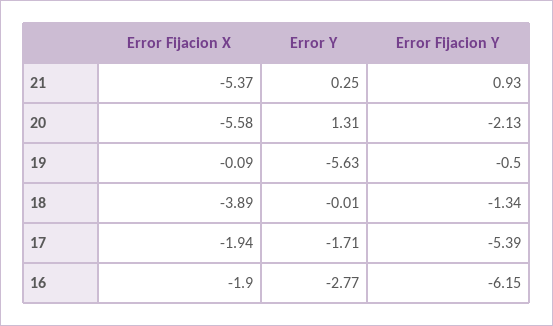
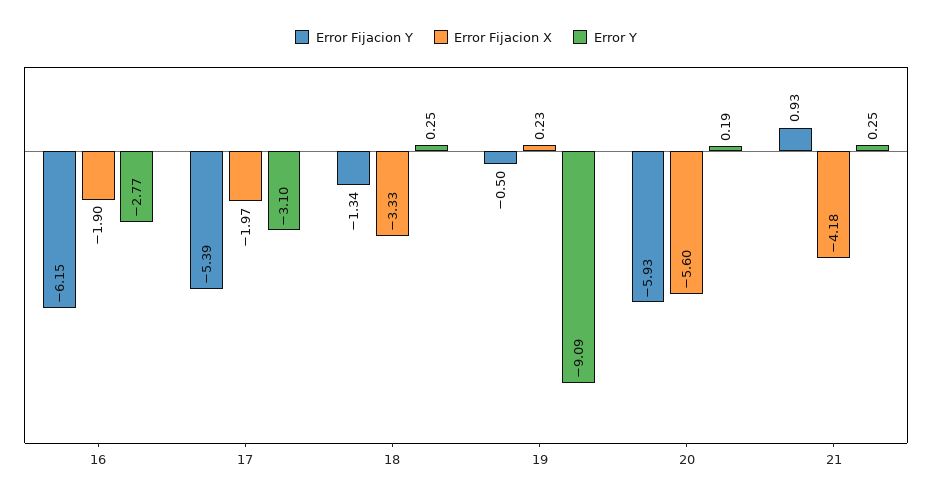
  {
    "Error Fijacion X": {
-     "21": -5.37,
+     "21": -4.18,
-     "20": -5.58,
+     "20": -5.6,
-     "19": -0.09,
+     "19": 0.23,
-     "18": -3.89,
+     "18": -3.33,
-     "17": -1.94,
+     "17": -1.97,
      "16": -1.9
    },
    "Error Y": {
      "21": 0.25,
-     "20": 1.31,
+     "20": 0.19,
-     "19": -5.63,
+     "19": -9.09,
-     "18": -0.01,
+     "18": 0.25,
-     "17": -1.71,
+     "17": -3.1,
      "16": -2.77
    },
    "Error Fijacion Y": {
      "21": 0.93,
-     "20": -2.13,
+     "20": -5.93,
      "19": -0.5,
      "18": -1.34,
      "17": -5.39,
      "16": -6.15
    }
  }

